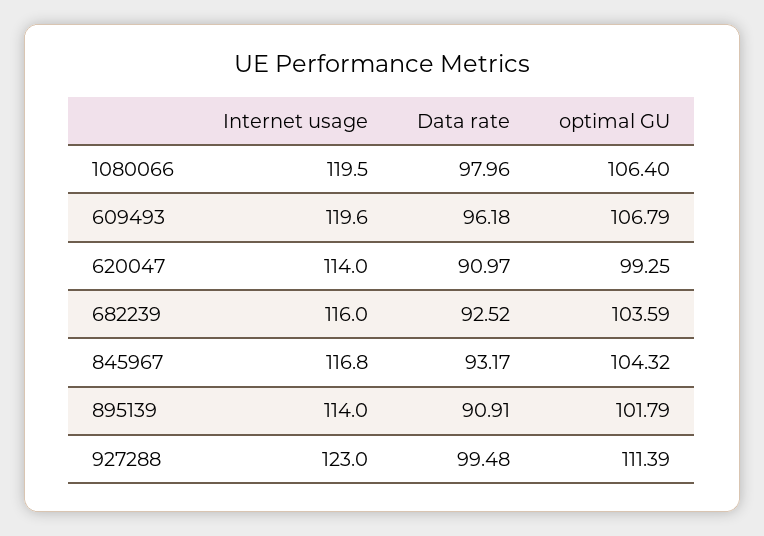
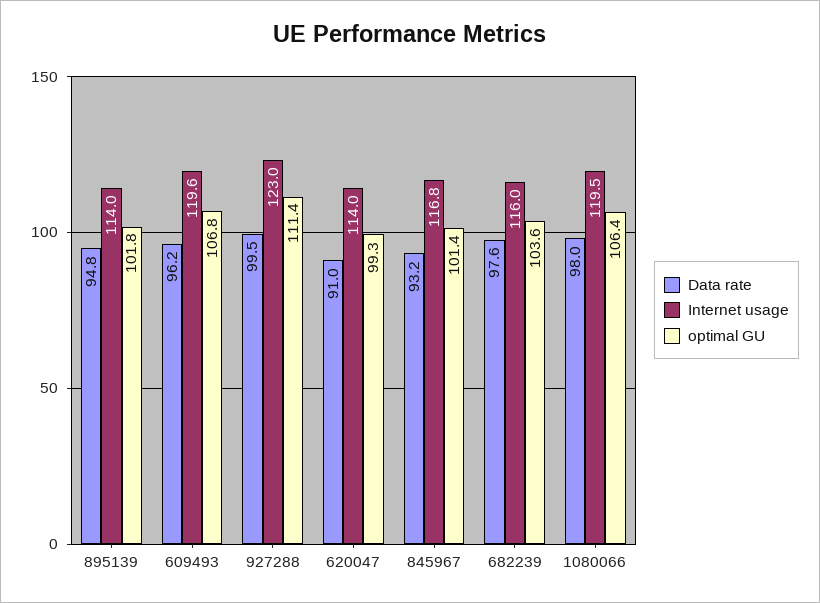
  {
    "Internet usage": {
      "1080066": 119.5,
      "609493": 119.6,
      "620047": 114,
      "682239": 116,
      "845967": 116.8,
      "895139": 114,
      "927288": 123
    },
    "Data rate": {
      "1080066": 97.96,
      "609493": 96.18,
      "620047": 90.97,
-     "682239": 92.52,
+     "682239": 97.6,
      "845967": 93.17,
-     "895139": 90.91,
+     "895139": 94.8,
      "927288": 99.48
    },
    "optimal GU": {
      "1080066": 106.4,
      "609493": 106.79,
      "620047": 99.25,
      "682239": 103.59,
-     "845967": 104.32,
+     "845967": 101.4,
      "895139": 101.79,
      "927288": 111.39
    }
  }

